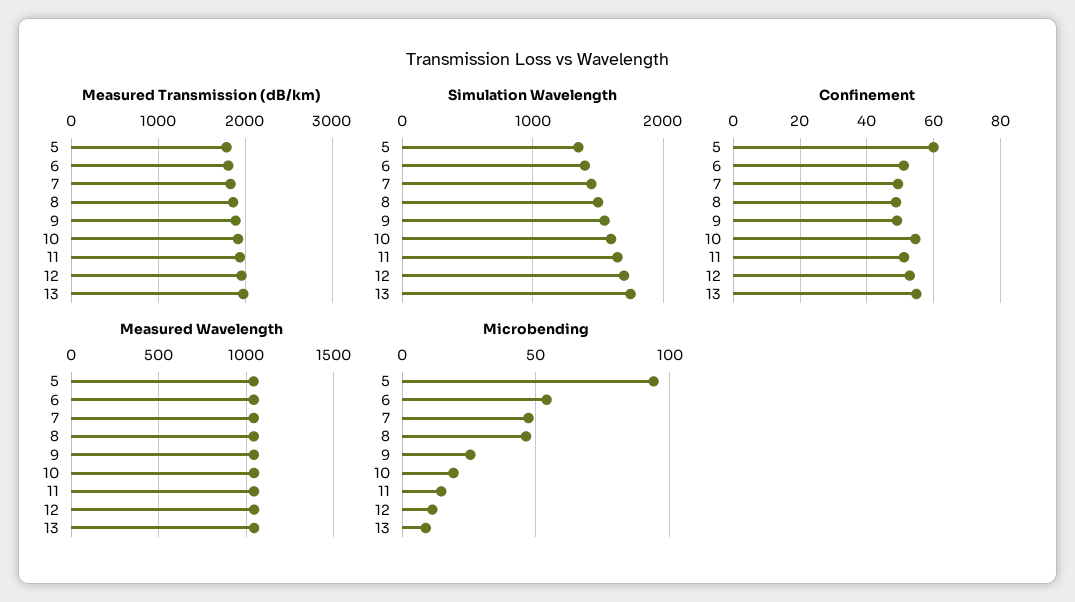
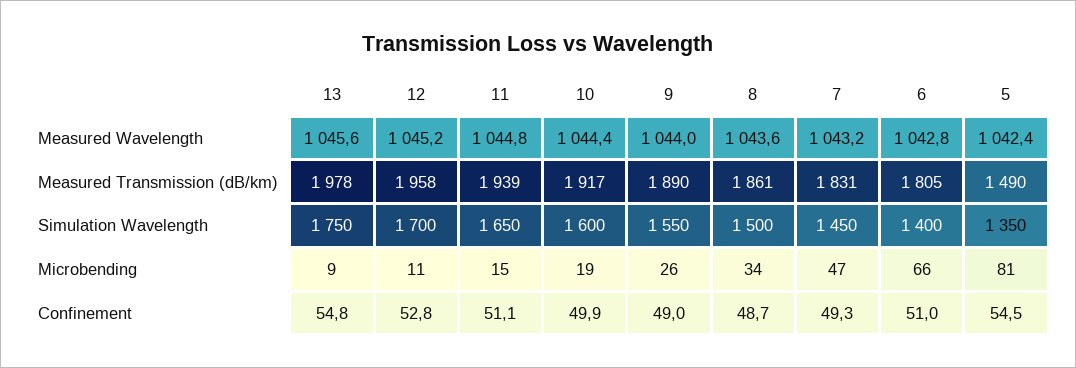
  {
    "Measured Transmission (dB/km)": {
-     "5": 1800,
+     "5": 1490,
      "6": 1805,
      "7": 1831,
      "8": 1861,
      "9": 1890,
      "10": 1917,
      "11": 1939,
      "12": 1958,
      "13": 1978
    },
    "Simulation Wavelength": {
      "5": 1350,
      "6": 1400,
      "7": 1450,
      "8": 1500,
      "9": 1550,
      "10": 1600,
      "11": 1650,
      "12": 1700,
      "13": 1750
    },
    "Confinement": {
-     "5": 60,
+     "5": 54.5,
      "6": 51,
      "7": 49.3,
      "8": 48.7,
      "9": 49,
-     "10": 54,
+     "10": 49.9,
      "11": 51.1,
      "12": 52.8,
      "13": 54.8
    },
    "Measured Wavelength": {
      "5": 1042.4,
      "6": 1042.8,
      "7": 1043.2,
      "8": 1043.6,
      "9": 1044,
      "10": 1044.4,
      "11": 1044.8,
      "12": 1045.2,
      "13": 1045.6
    },
    "Microbending": {
-     "5": 95,
+     "5": 81,
-     "6": 55,
+     "6": 66,
      "7": 47,
-     "8": 45,
+     "8": 34,
      "9": 26,
      "10": 19,
      "11": 15,
      "12": 11,
      "13": 9
    }
  }

